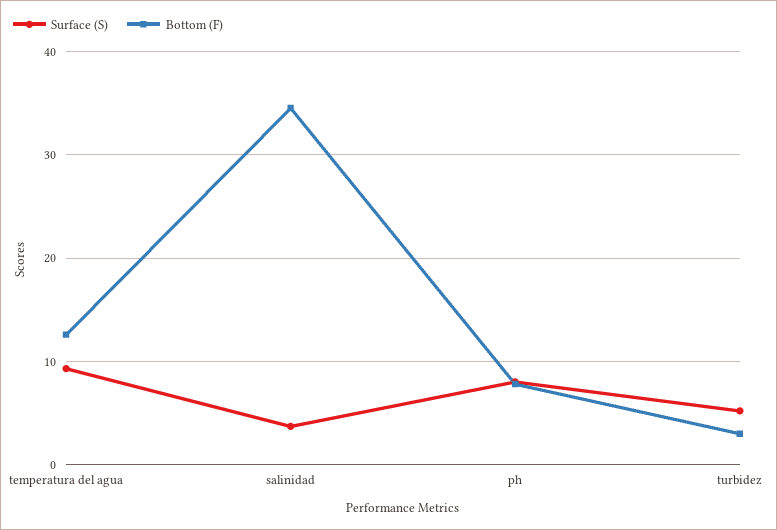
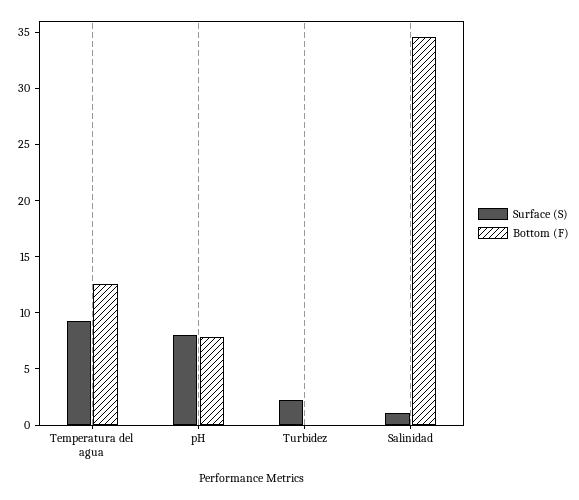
  {
    "Surface (S)": {
      "temperatura del agua": 9,
-     "salinidad": 4,
+     "salinidad": 1,
      "ph": 8,
-     "turbidez": 5
+     "turbidez": 2
    },
    "Bottom (F)": {
      "temperatura del agua": 13,
      "salinidad": 35,
      "ph": 8,
-     "turbidez": 3
+     "turbidez": 0
    }
  }

